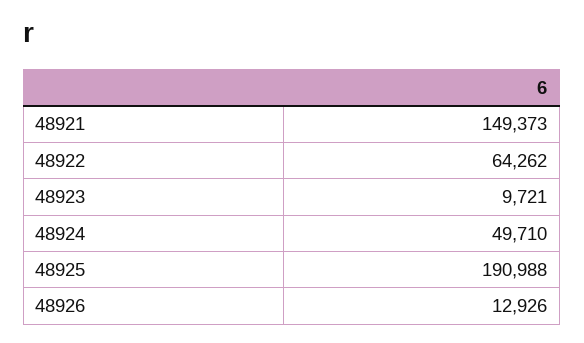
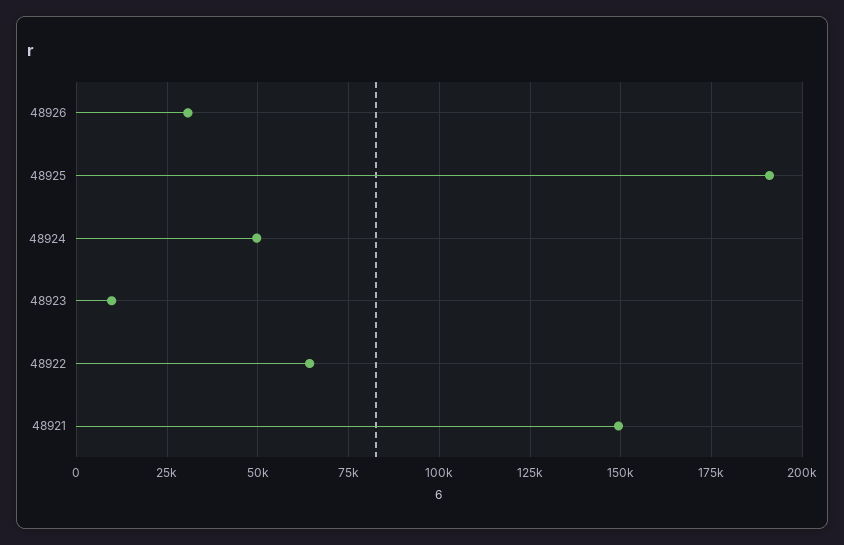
  {
    "48921": 149373,
    "48922": 64262,
    "48923": 9721,
    "48924": 49710,
    "48925": 190988,
-   "48926": 12926
+   "48926": 30000
  }

